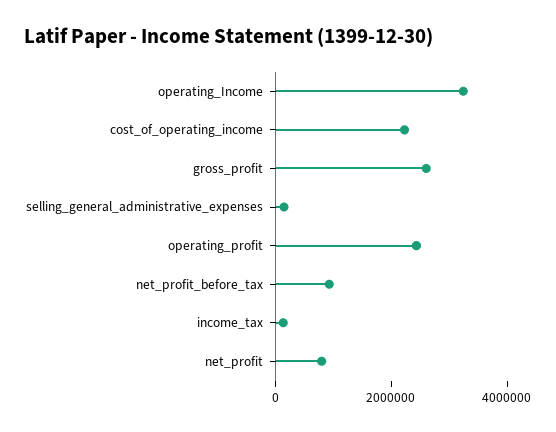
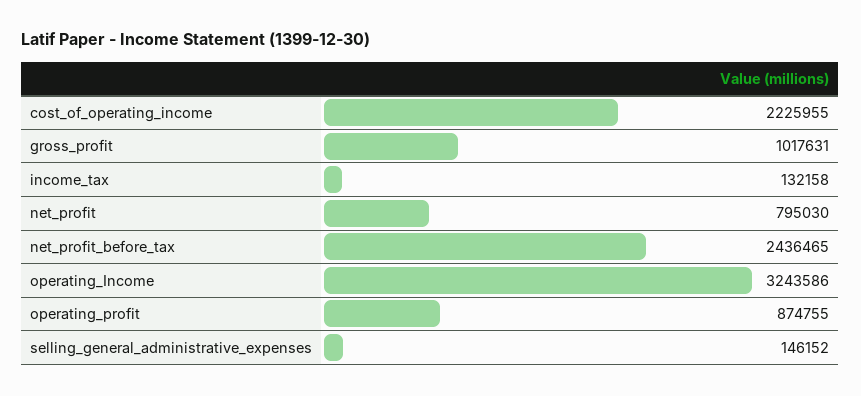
  {
    "operating_Income": 3243586,
    "cost_of_operating_income": 2225955,
-   "gross_profit": 2500000,
+   "gross_profit": 1017631,
    "selling_general_administrative_expenses": 146152,
-   "operating_profit": 2500000,
+   "operating_profit": 874755,
-   "net_profit_before_tax": 1000000,
+   "net_profit_before_tax": 2436465,
    "income_tax": 132158,
    "net_profit": 795030
  }

